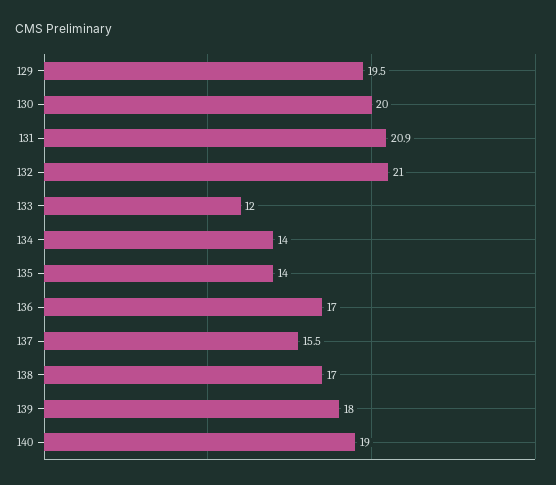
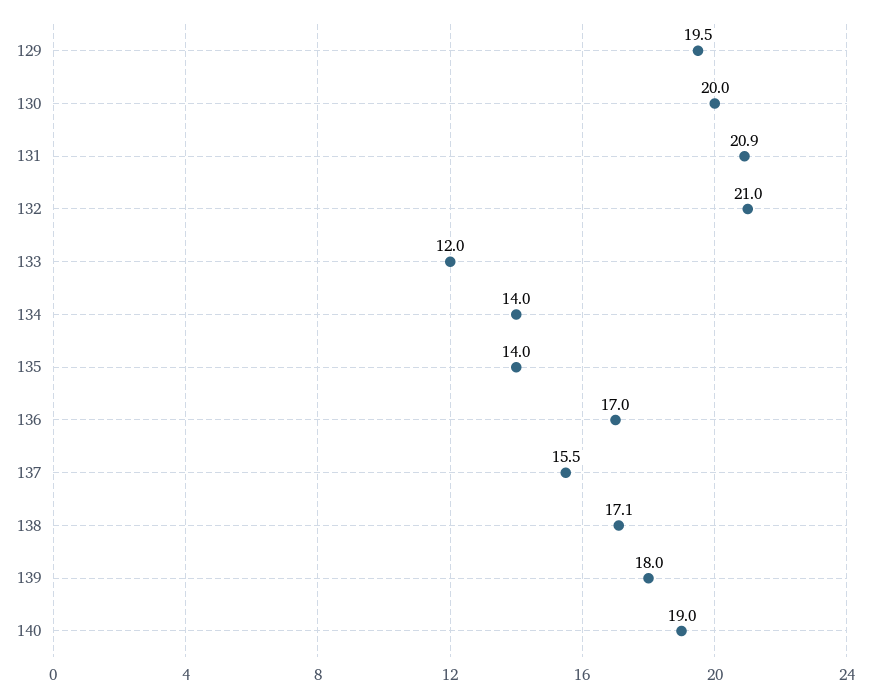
  {
    "129": 19.5,
    "130": 20,
    "131": 20.9,
    "132": 21,
    "133": 12,
    "134": 14,
    "135": 14,
    "136": 17,
    "137": 15.5,
-   "138": 17,
+   "138": 17.1,
    "139": 18,
    "140": 19
  }

